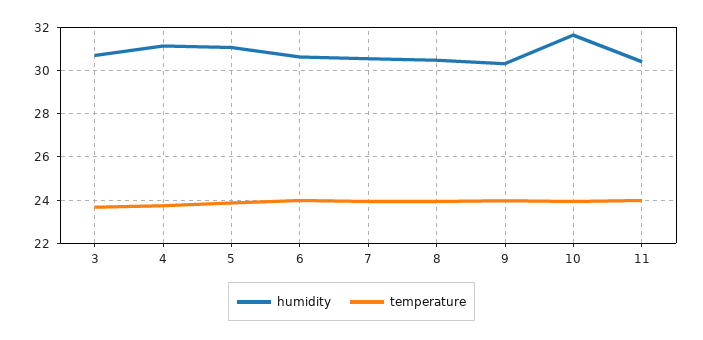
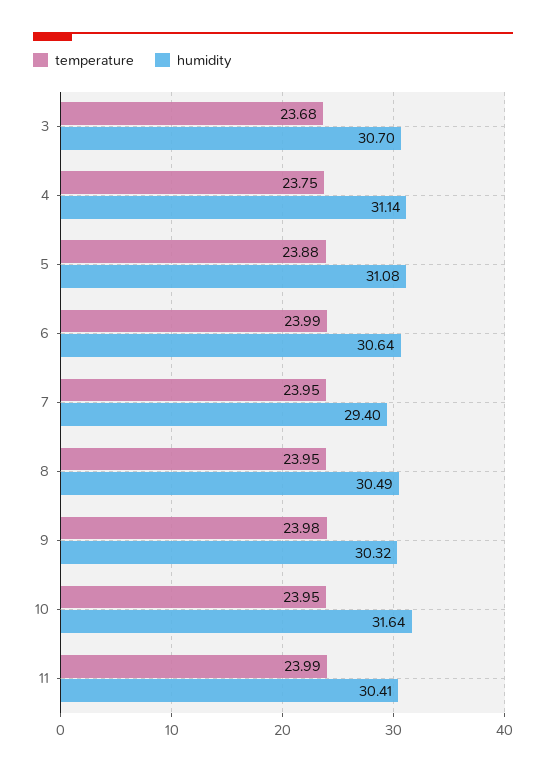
  {
    "humidity": {
      "3": 30.7,
      "4": 31.14,
      "5": 31.08,
      "6": 30.64,
-     "7": 30.5,
+     "7": 29.4,
      "8": 30.49,
      "9": 30.32,
      "10": 31.64,
      "11": 30.41
    },
    "temperature": {
      "3": 23.68,
      "4": 23.75,
      "5": 23.88,
      "6": 23.99,
      "7": 23.95,
      "8": 23.95,
      "9": 23.98,
      "10": 23.95,
      "11": 23.99
    }
  }

